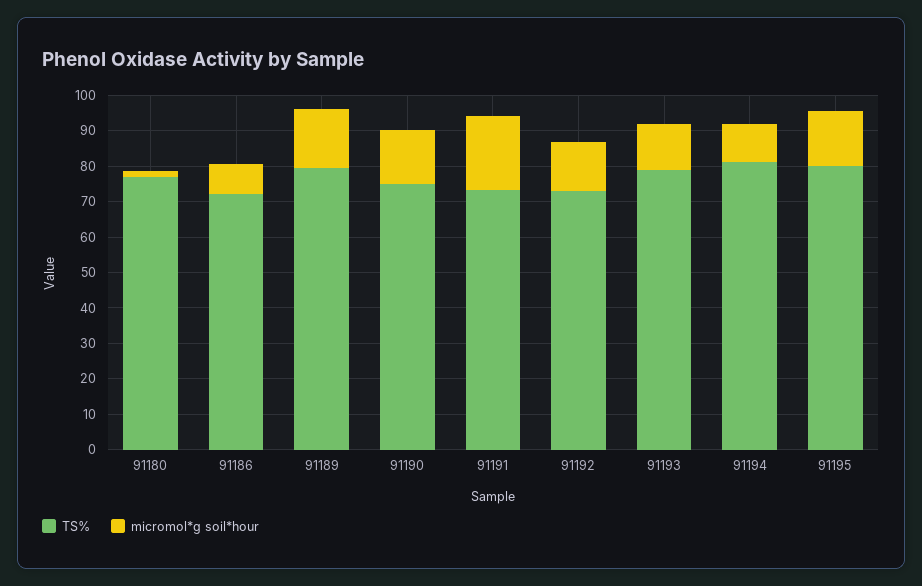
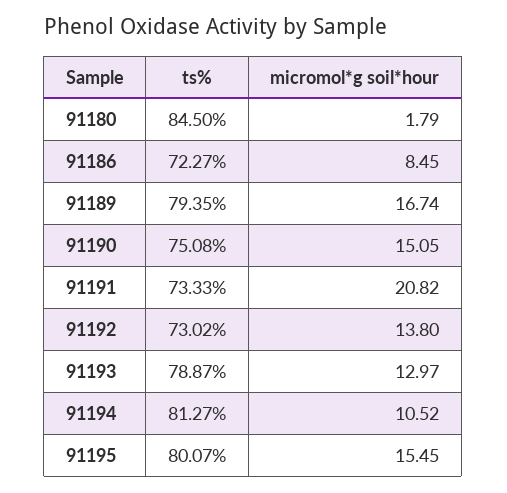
  {
    "TS%": {
-     "91180": 77.5,
+     "91180": 84.5,
      "91186": 72.27,
      "91189": 79.35,
      "91190": 75.08,
      "91191": 73.33,
      "91192": 73.02,
      "91193": 78.87,
      "91194": 81.27,
      "91195": 80.07
    },
    "micromol*g soil*hour": {
      "91180": 1.79,
      "91186": 8.45,
      "91189": 16.74,
      "91190": 15.05,
      "91191": 20.82,
      "91192": 13.8,
      "91193": 12.97,
      "91194": 10.52,
      "91195": 15.45
    }
  }

